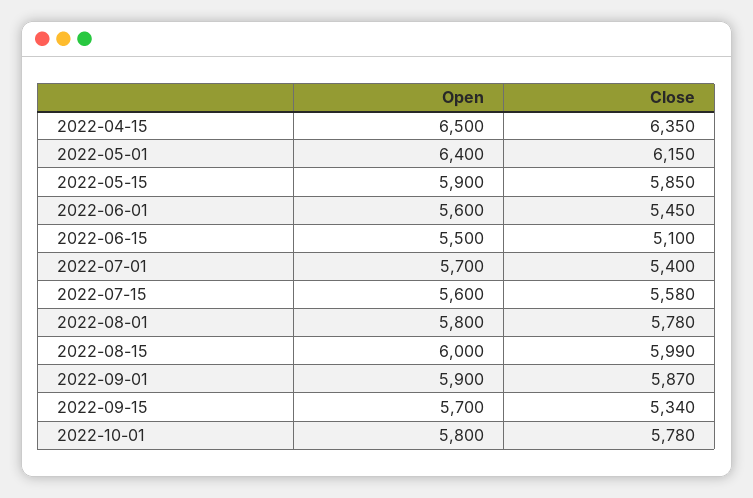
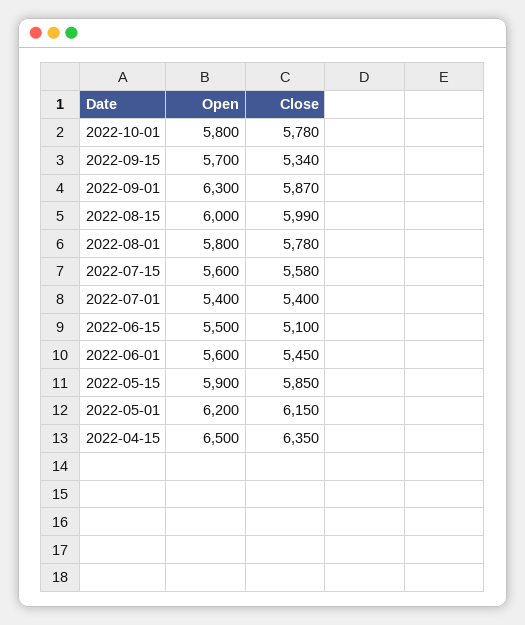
  {
    "Open": {
      "2022-04-15": 6500,
-     "2022-05-01": 6400,
+     "2022-05-01": 6200,
      "2022-05-15": 5900,
      "2022-06-01": 5600,
      "2022-06-15": 5500,
-     "2022-07-01": 5700,
+     "2022-07-01": 5400,
      "2022-07-15": 5600,
      "2022-08-01": 5800,
      "2022-08-15": 6000,
-     "2022-09-01": 5900,
+     "2022-09-01": 6300,
      "2022-09-15": 5700,
      "2022-10-01": 5800
    },
    "Close": {
      "2022-04-15": 6350,
      "2022-05-01": 6150,
      "2022-05-15": 5850,
      "2022-06-01": 5450,
      "2022-06-15": 5100,
      "2022-07-01": 5400,
      "2022-07-15": 5580,
      "2022-08-01": 5780,
      "2022-08-15": 5990,
      "2022-09-01": 5870,
      "2022-09-15": 5340,
      "2022-10-01": 5780
    }
  }

